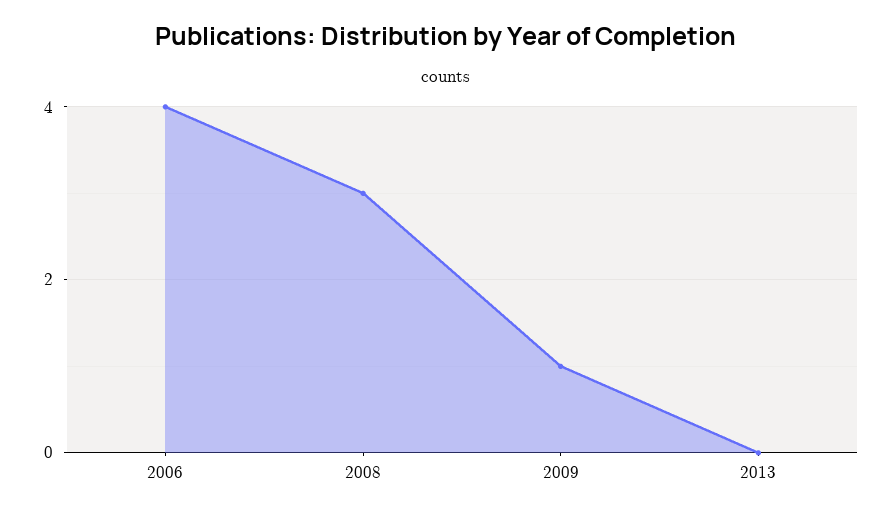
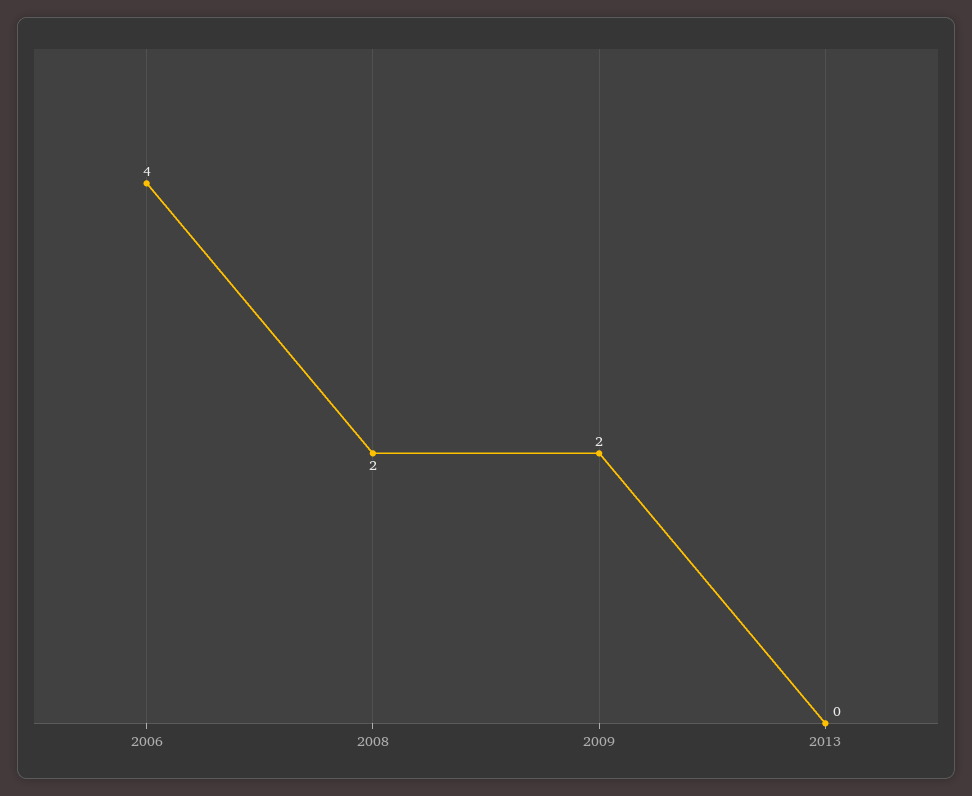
  {
    "2006": 4,
-   "2008": 3,
+   "2008": 2,
-   "2009": 1,
+   "2009": 2,
    "2013": 0
  }

